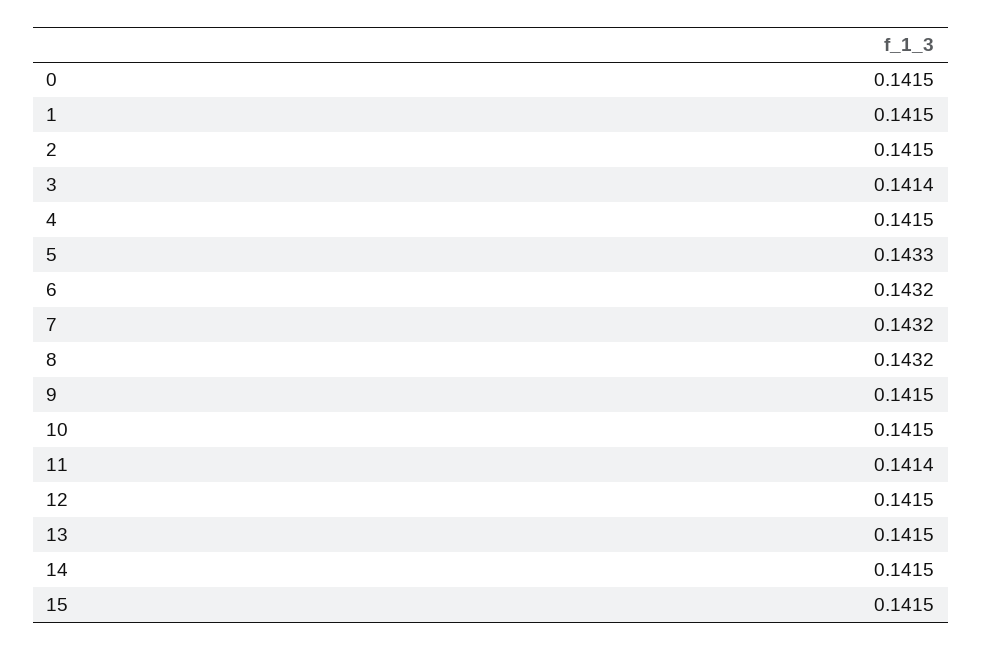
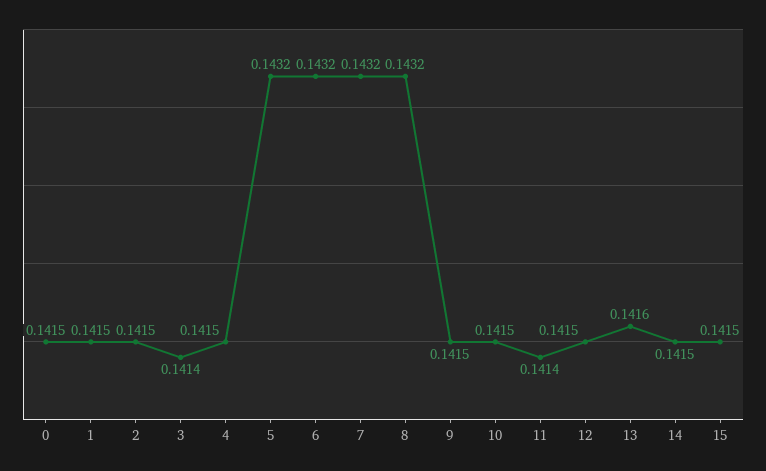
  {
    "0": 0.1415,
    "1": 0.1415,
    "2": 0.1415,
    "3": 0.1414,
    "4": 0.1415,
-   "5": 0.1433,
+   "5": 0.1432,
    "6": 0.1432,
    "7": 0.1432,
    "8": 0.1432,
    "9": 0.1415,
    "10": 0.1415,
    "11": 0.1414,
    "12": 0.1415,
-   "13": 0.1415,
+   "13": 0.1416,
    "14": 0.1415,
    "15": 0.1415
  }

